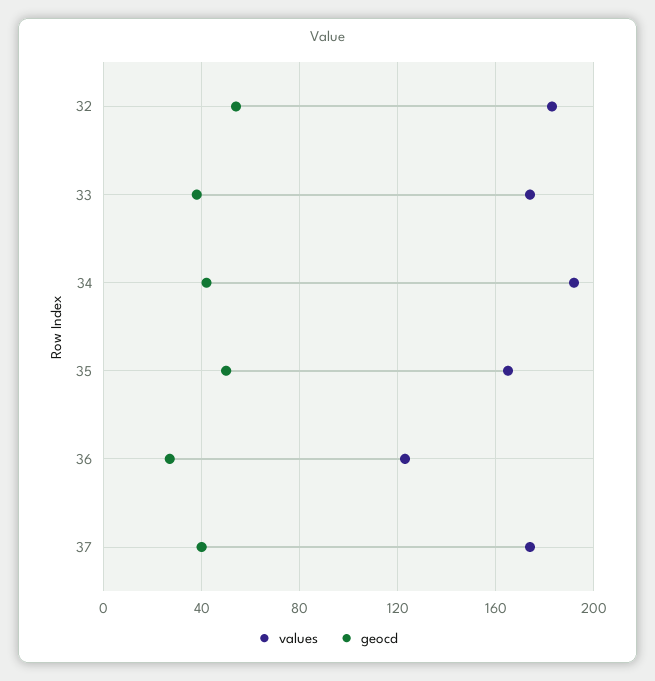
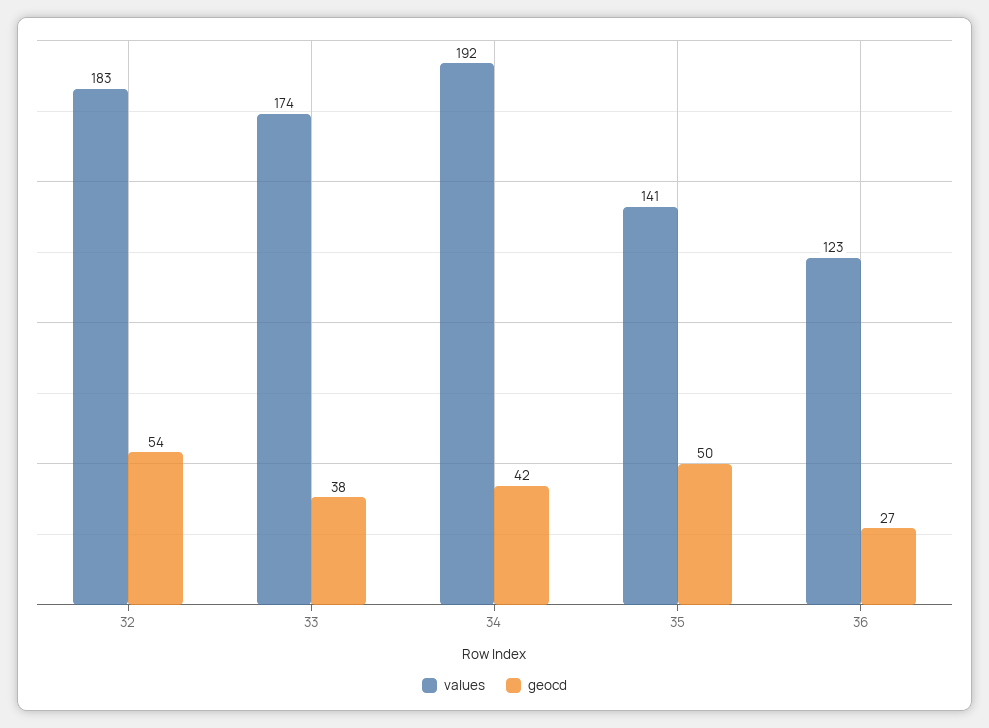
  {
    "values": {
      "32": 183,
      "33": 174,
      "34": 192,
-     "35": 165,
+     "35": 141,
-     "36": 123,
+     "36": 123
-     "37": 175
    },
    "geocd": {
      "32": 54,
      "33": 38,
      "34": 42,
      "35": 50,
-     "36": 27,
+     "36": 27
-     "37": 40
    }
  }

